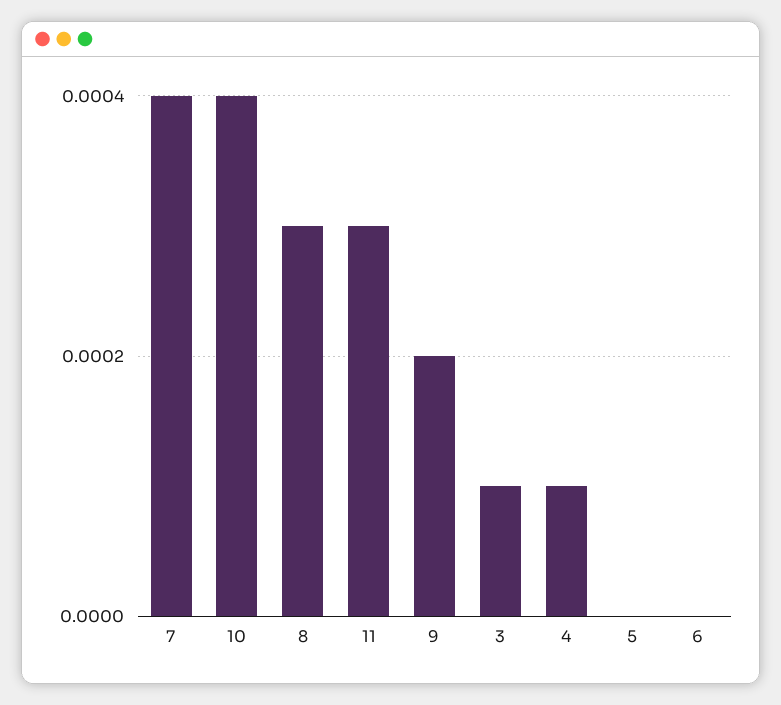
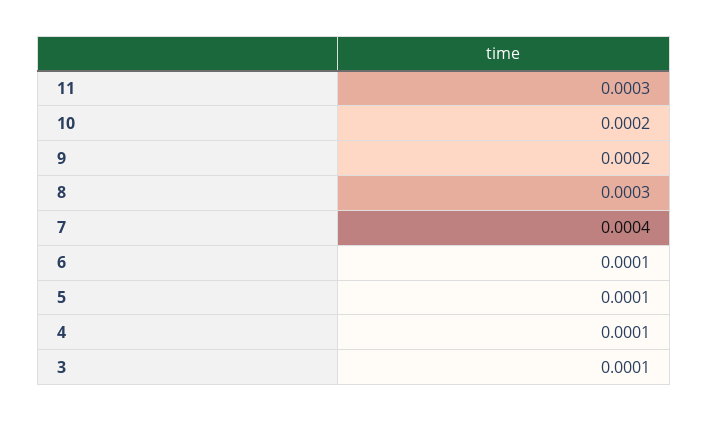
  {
    "7": 0.0004,
-   "10": 0.0004,
+   "10": 0.0002,
    "8": 0.0003,
    "11": 0.0003,
    "9": 0.0002,
    "3": 0.0001,
    "4": 0.0001,
-   "5": 0,
+   "5": 0.0001,
-   "6": 0
+   "6": 0.0001
  }

